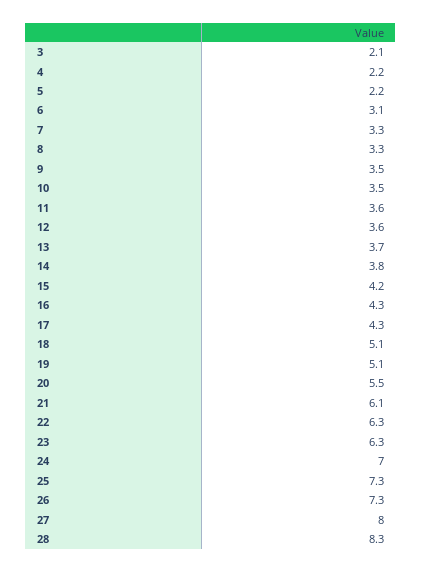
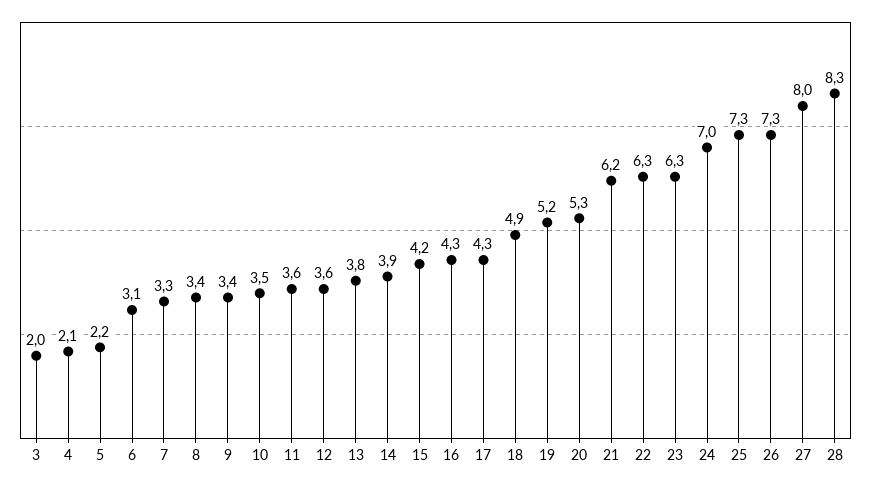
  {
-   "3": 2.1,
+   "3": 2,
-   "4": 2.2,
+   "4": 2.1,
    "5": 2.2,
    "6": 3.1,
    "7": 3.3,
-   "8": 3.3,
+   "8": 3.4,
-   "9": 3.5,
+   "9": 3.4,
    "10": 3.5,
    "11": 3.6,
    "12": 3.6,
-   "13": 3.7,
+   "13": 3.8,
-   "14": 3.8,
+   "14": 3.9,
    "15": 4.2,
    "16": 4.3,
    "17": 4.3,
-   "18": 5.1,
+   "18": 4.9,
-   "19": 5.1,
+   "19": 5.2,
-   "20": 5.5,
+   "20": 5.3,
-   "21": 6.1,
+   "21": 6.2,
    "22": 6.3,
    "23": 6.3,
    "24": 7,
    "25": 7.3,
    "26": 7.3,
    "27": 8,
    "28": 8.3
  }

